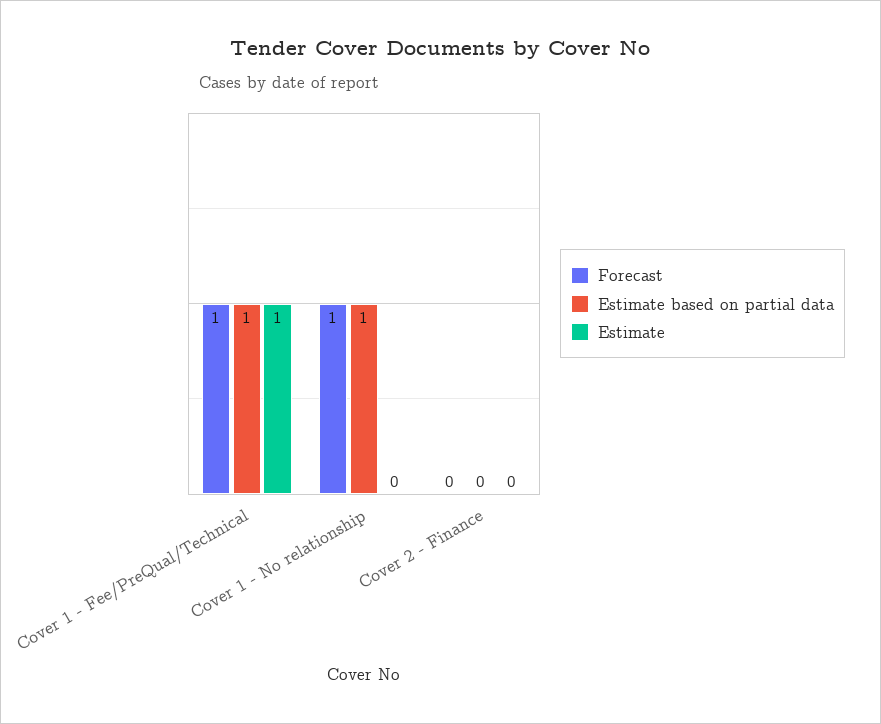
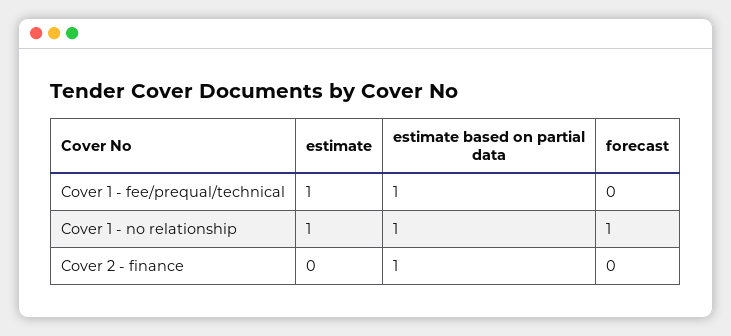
  {
    "Forecast": {
-     "Cover 1 - Fee/PreQual/Technical": 1,
+     "Cover 1 - Fee/PreQual/Technical": 0,
      "Cover 1 - No relationship": 1,
      "Cover 2 - Finance": 0
    },
    "Estimate based on partial data": {
      "Cover 1 - Fee/PreQual/Technical": 1,
      "Cover 1 - No relationship": 1,
-     "Cover 2 - Finance": 0
+     "Cover 2 - Finance": 1
    },
    "Estimate": {
      "Cover 1 - Fee/PreQual/Technical": 1,
-     "Cover 1 - No relationship": 0,
+     "Cover 1 - No relationship": 1,
      "Cover 2 - Finance": 0
    }
  }

